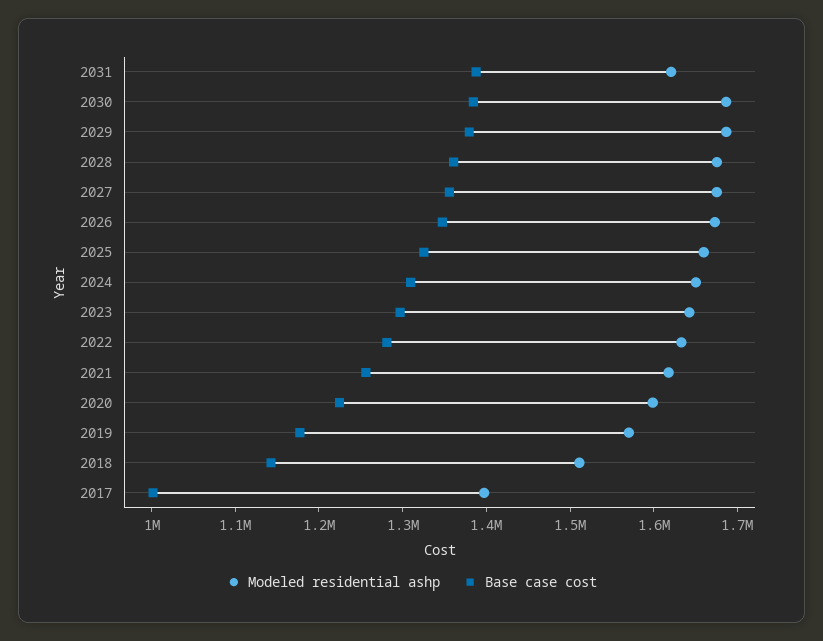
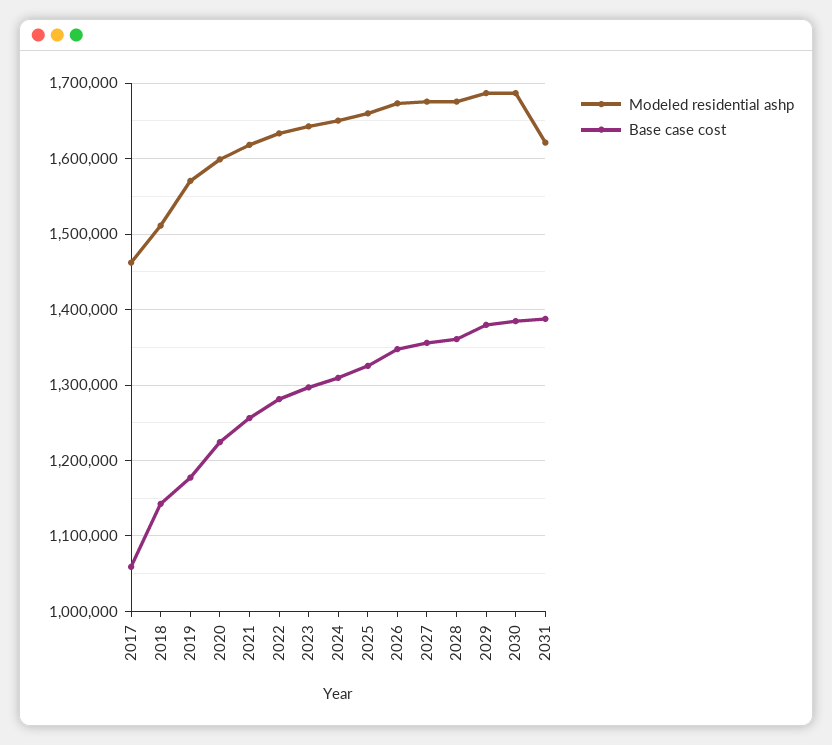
  {
    "Modeled residential ashp": {
      "2031": 1620000,
      "2030": 1690000,
      "2029": 1690000,
      "2028": 1680000,
      "2027": 1680000,
      "2026": 1670000,
      "2025": 1660000,
      "2024": 1650000,
      "2023": 1640000,
      "2022": 1630000,
      "2021": 1620000,
      "2020": 1600000,
      "2019": 1570000,
      "2018": 1510000,
-     "2017": 1400000
+     "2017": 1460000
    },
    "Base case cost": {
      "2031": 1390000,
      "2030": 1380000,
      "2029": 1380000,
      "2028": 1360000,
      "2027": 1360000,
      "2026": 1350000,
      "2025": 1330000,
      "2024": 1310000,
      "2023": 1300000,
      "2022": 1280000,
      "2021": 1260000,
      "2020": 1220000,
      "2019": 1180000,
      "2018": 1140000,
-     "2017": 1000000
+     "2017": 1060000
    }
  }

